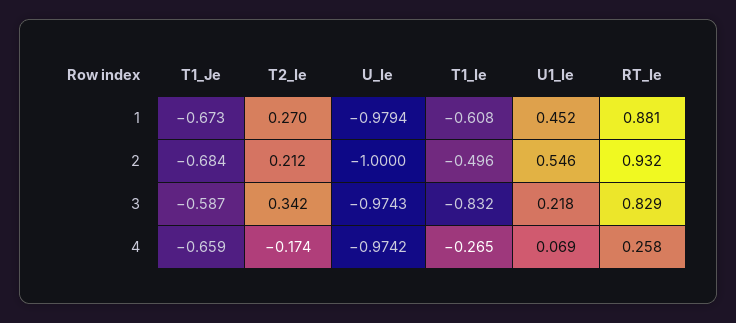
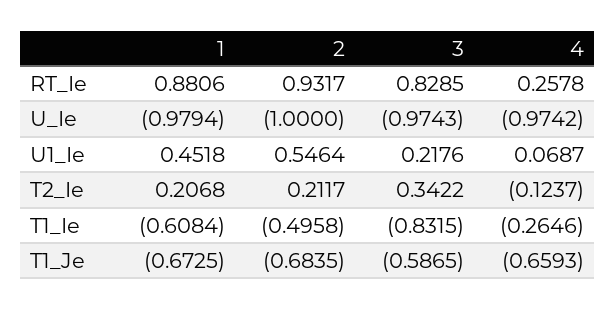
  {
    "T1_Je": {
      "1": -0.6725,
      "2": -0.6835,
      "3": -0.5865,
      "4": -0.6593
    },
    "T2_Ie": {
-     "1": 0.27,
+     "1": 0.2068,
      "2": 0.2117,
      "3": 0.3422,
-     "4": -0.174
+     "4": -0.1237
    },
    "U_Ie": {
      "1": -0.9794,
      "2": -1,
      "3": -0.9743,
      "4": -0.9742
    },
    "T1_Ie": {
      "1": -0.6084,
      "2": -0.4958,
      "3": -0.8315,
      "4": -0.2646
    },
    "U1_Ie": {
      "1": 0.4518,
      "2": 0.5464,
      "3": 0.2176,
      "4": 0.0687
    },
    "RT_Ie": {
      "1": 0.8806,
      "2": 0.9317,
      "3": 0.8285,
      "4": 0.2578
    }
  }

